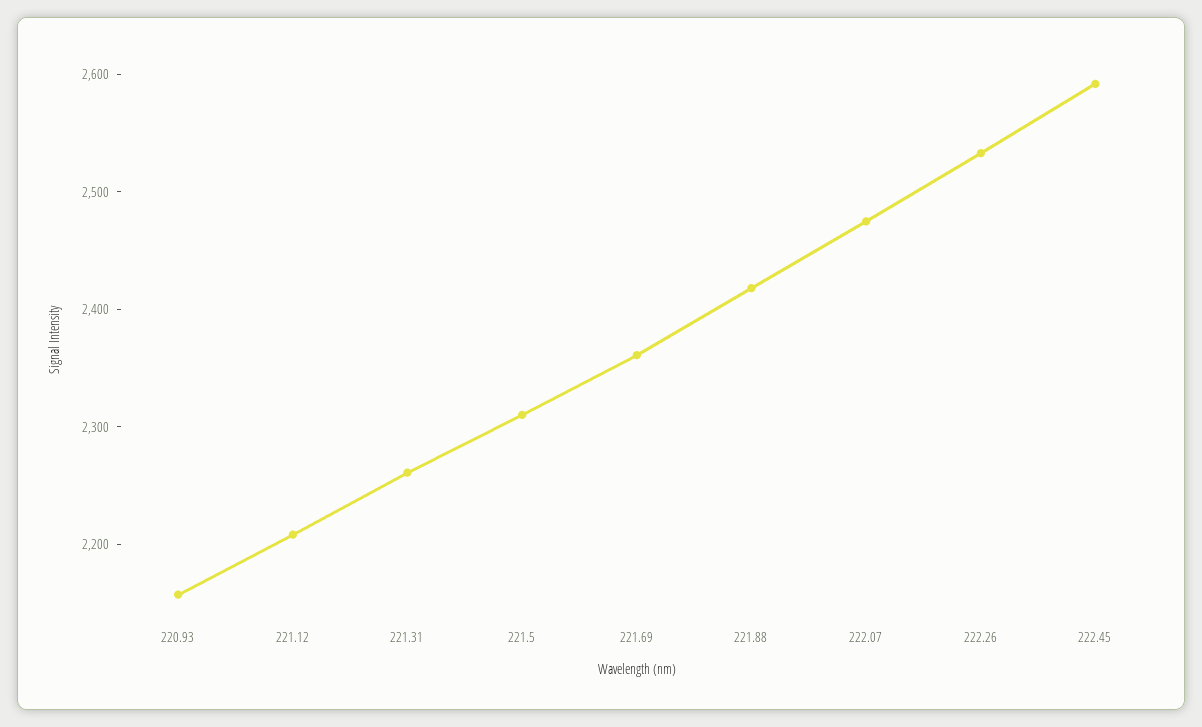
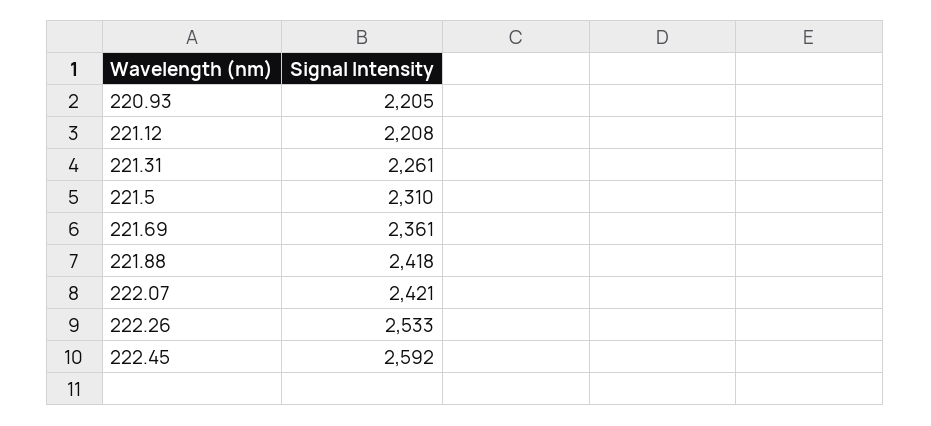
  {
-   "220.93": 2160,
+   "220.93": 2205,
    "221.12": 2208,
    "221.31": 2261,
    "221.5": 2310,
    "221.69": 2361,
    "221.88": 2418,
-   "222.07": 2480,
+   "222.07": 2421,
    "222.26": 2533,
    "222.45": 2592
  }

